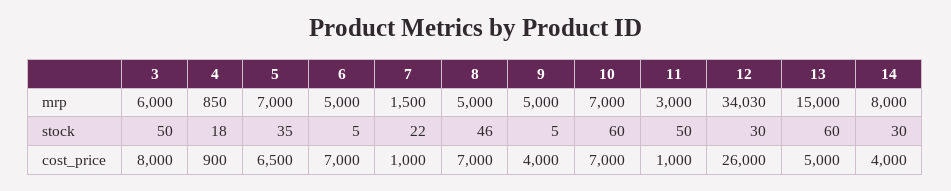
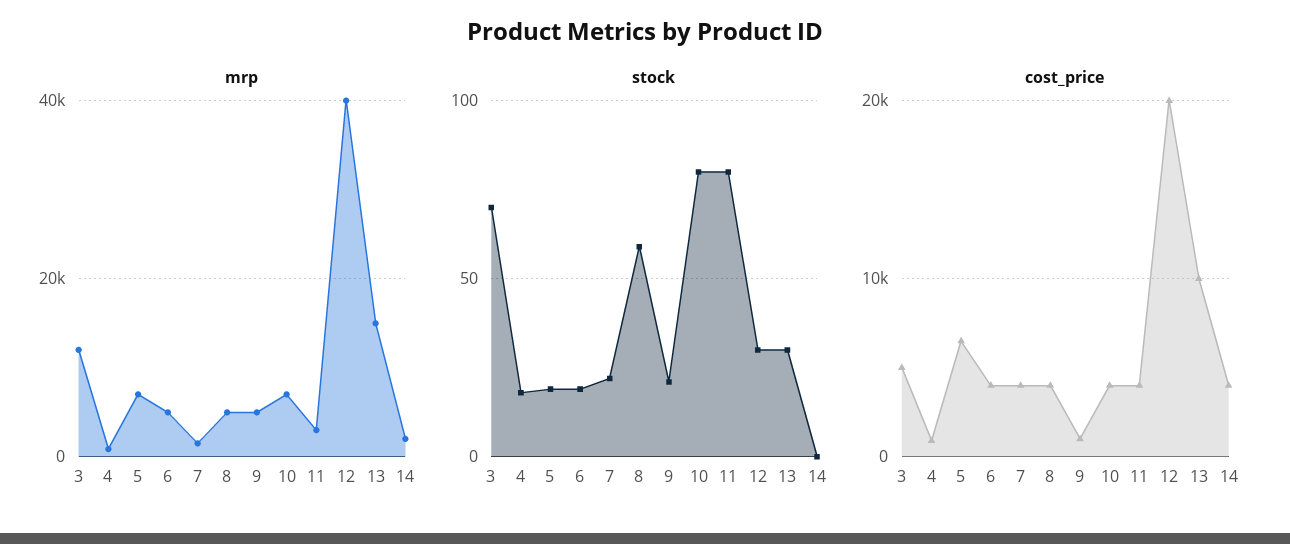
  {
    "mrp": {
-     "3": 6000,
+     "3": 12000,
      "4": 850,
      "5": 7000,
      "6": 5000,
      "7": 1500,
      "8": 5000,
      "9": 5000,
      "10": 7000,
      "11": 3000,
-     "12": 34030,
+     "12": 40000,
      "13": 15000,
-     "14": 8000
+     "14": 2000
    },
    "stock": {
-     "3": 50,
+     "3": 70,
      "4": 18,
-     "5": 35,
+     "5": 20,
-     "6": 5,
+     "6": 20,
      "7": 22,
-     "8": 46,
+     "8": 60,
-     "9": 5,
+     "9": 20,
-     "10": 60,
+     "10": 80,
-     "11": 50,
+     "11": 80,
      "12": 30,
-     "13": 60,
+     "13": 30,
-     "14": 30
+     "14": 0
    },
    "cost_price": {
-     "3": 8000,
+     "3": 5000,
      "4": 900,
      "5": 6500,
-     "6": 7000,
+     "6": 4000,
-     "7": 1000,
+     "7": 4000,
-     "8": 7000,
+     "8": 4000,
-     "9": 4000,
+     "9": 1000,
-     "10": 7000,
+     "10": 4000,
-     "11": 1000,
+     "11": 4000,
-     "12": 26000,
+     "12": 20000,
-     "13": 5000,
+     "13": 10000,
      "14": 4000
    }
  }

